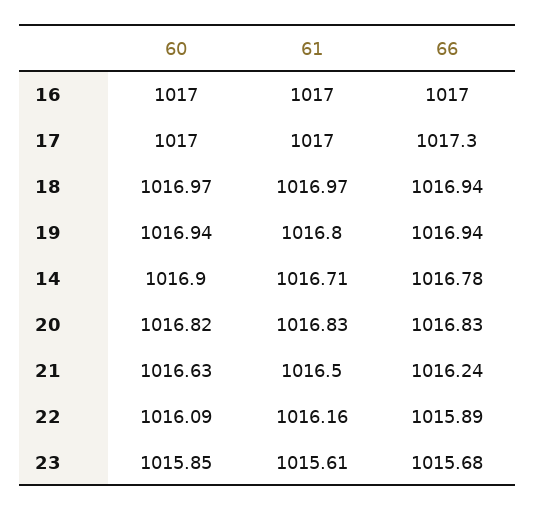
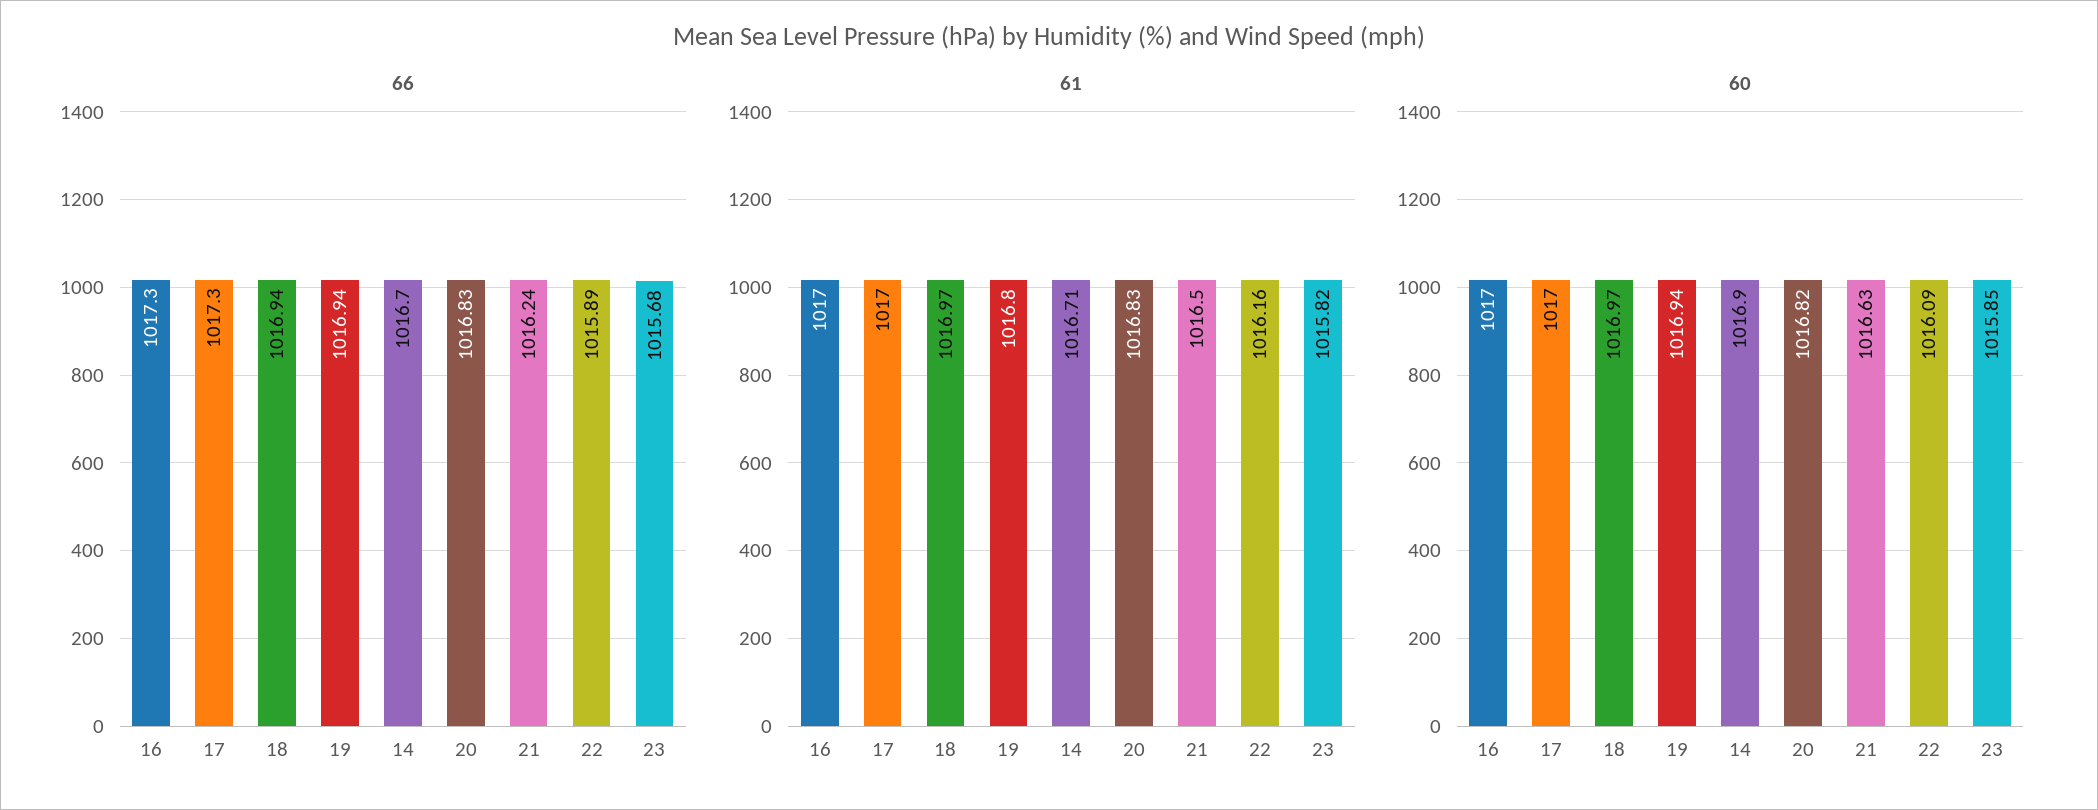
  {
    "60": {
      "16": 1017,
      "17": 1017,
      "18": 1016.97,
      "19": 1016.94,
      "14": 1016.9,
      "20": 1016.82,
      "21": 1016.63,
      "22": 1016.09,
      "23": 1015.85
    },
    "61": {
      "16": 1017,
      "17": 1017,
      "18": 1016.97,
      "19": 1016.8,
      "14": 1016.71,
      "20": 1016.83,
      "21": 1016.5,
      "22": 1016.16,
-     "23": 1015.61
+     "23": 1015.82
    },
    "66": {
-     "16": 1017,
+     "16": 1017.3,
      "17": 1017.3,
      "18": 1016.94,
      "19": 1016.94,
-     "14": 1016.78,
+     "14": 1016.7,
      "20": 1016.83,
      "21": 1016.24,
      "22": 1015.89,
      "23": 1015.68
    }
  }

